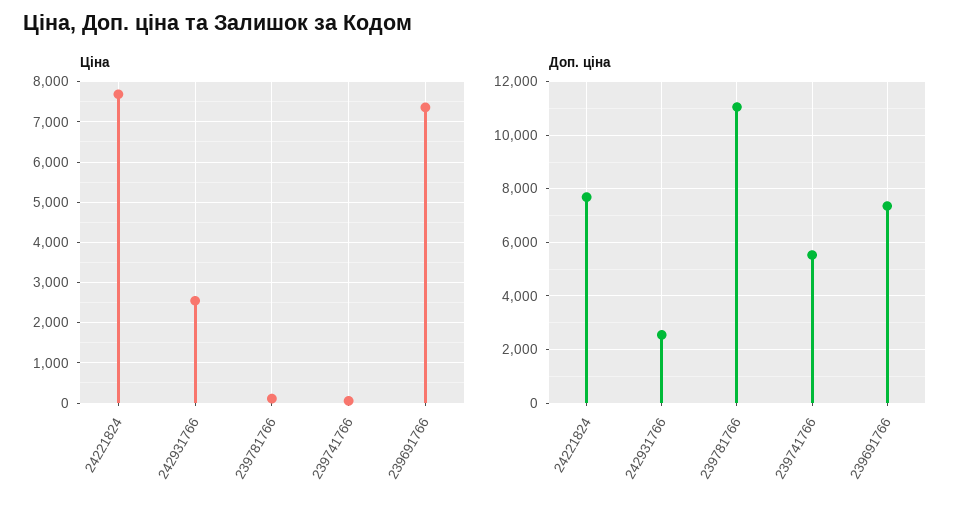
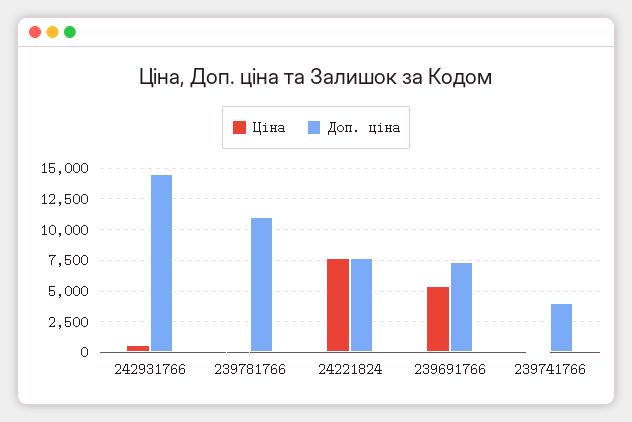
  {
    "Ціна": {
      "24221824": 7600,
-     "242931766": 2600,
+     "242931766": 500,
      "239781766": 200,
      "239741766": 0,
-     "239691766": 7400
+     "239691766": 5500
    },
    "Доп. ціна": {
      "24221824": 7750,
-     "242931766": 2500,
+     "242931766": 14500,
      "239781766": 11000,
-     "239741766": 5500,
+     "239741766": 4000,
      "239691766": 7250
    }
  }

